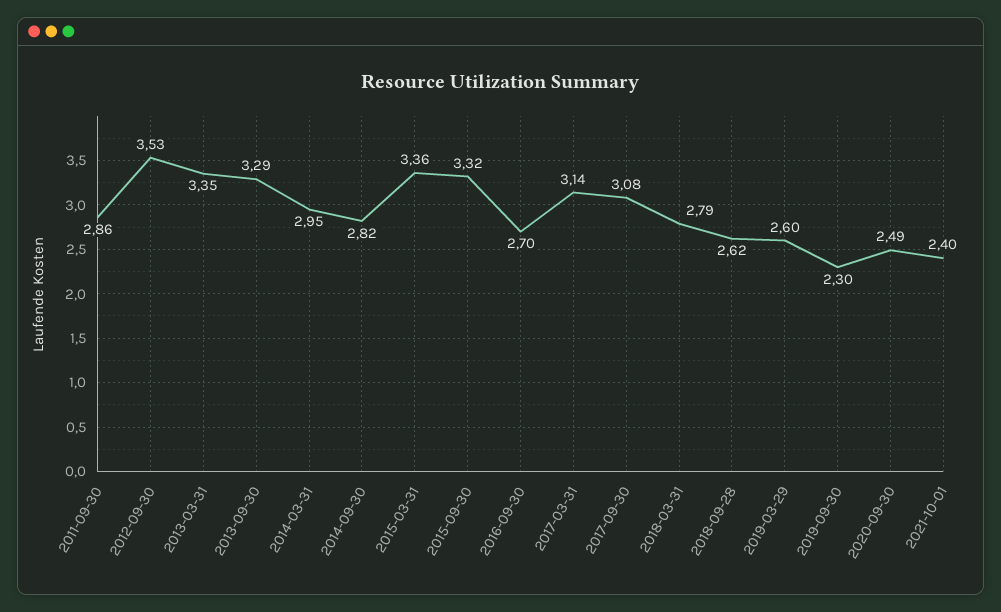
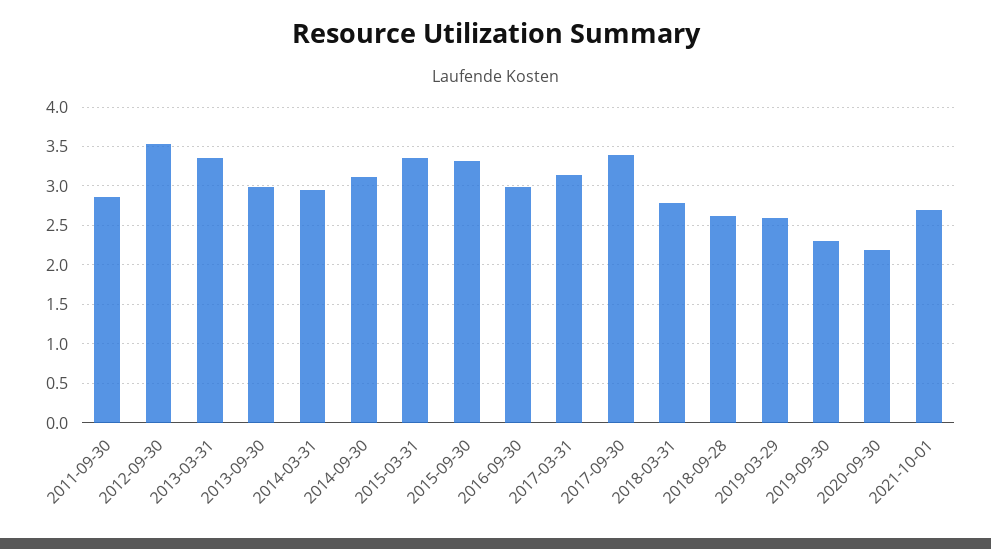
  {
    "2011-09-30": 2.86,
    "2012-09-30": 3.53,
    "2013-03-31": 3.35,
-   "2013-09-30": 3.29,
+   "2013-09-30": 3,
    "2014-03-31": 2.95,
-   "2014-09-30": 2.82,
+   "2014-09-30": 3.1,
    "2015-03-31": 3.36,
    "2015-09-30": 3.32,
-   "2016-09-30": 2.7,
+   "2016-09-30": 3,
    "2017-03-31": 3.14,
-   "2017-09-30": 3.08,
+   "2017-09-30": 3.4,
    "2018-03-31": 2.79,
    "2018-09-28": 2.62,
    "2019-03-29": 2.6,
    "2019-09-30": 2.3,
-   "2020-09-30": 2.49,
+   "2020-09-30": 2.2,
-   "2021-10-01": 2.4
+   "2021-10-01": 2.7
  }

